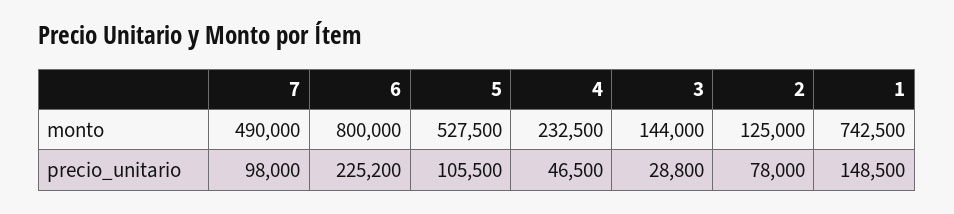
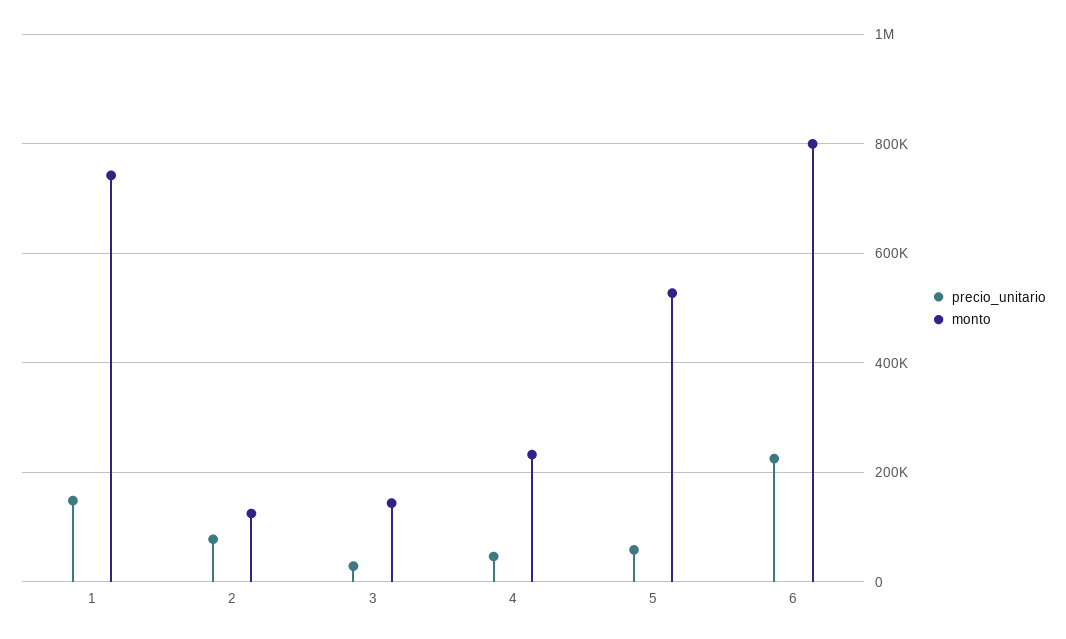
  {
    "monto": {
-     "7": 490000,
      "6": 800000,
      "5": 527500,
      "4": 232500,
      "3": 144000,
      "2": 125000,
      "1": 742500
    },
    "precio_unitario": {
-     "7": 98000,
      "6": 225200,
-     "5": 105500,
+     "5": 60000,
      "4": 46500,
      "3": 28800,
      "2": 78000,
      "1": 148500
    }
  }

